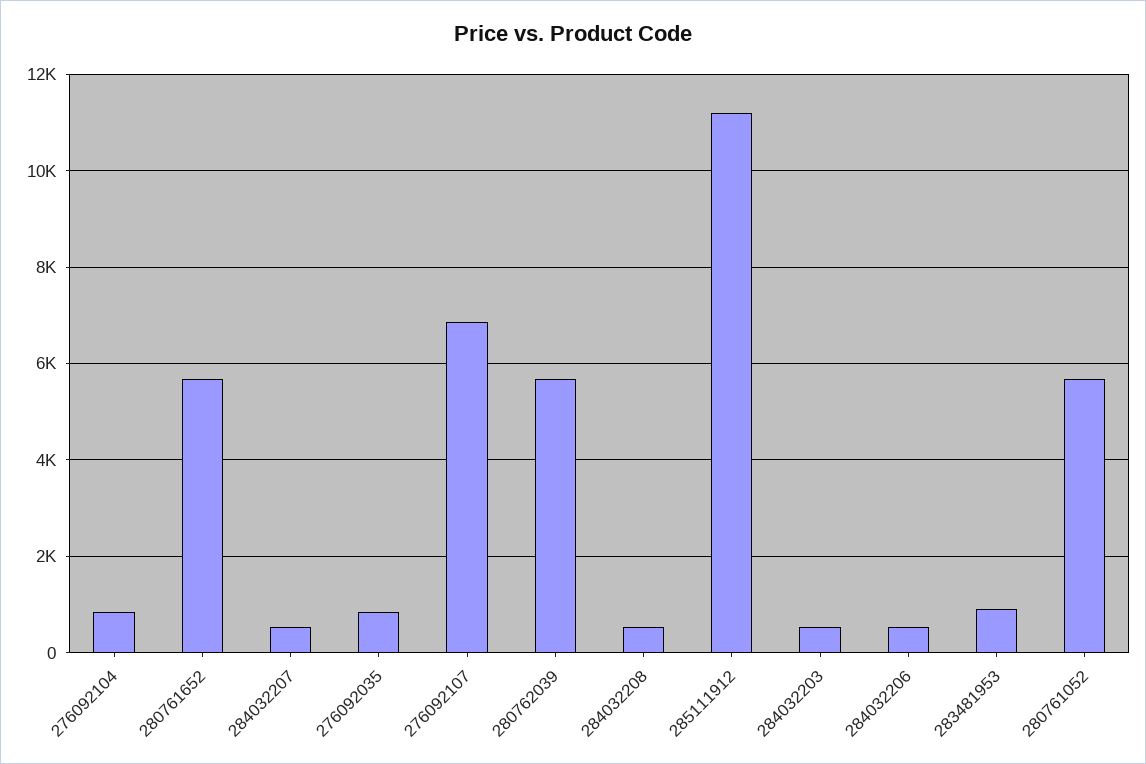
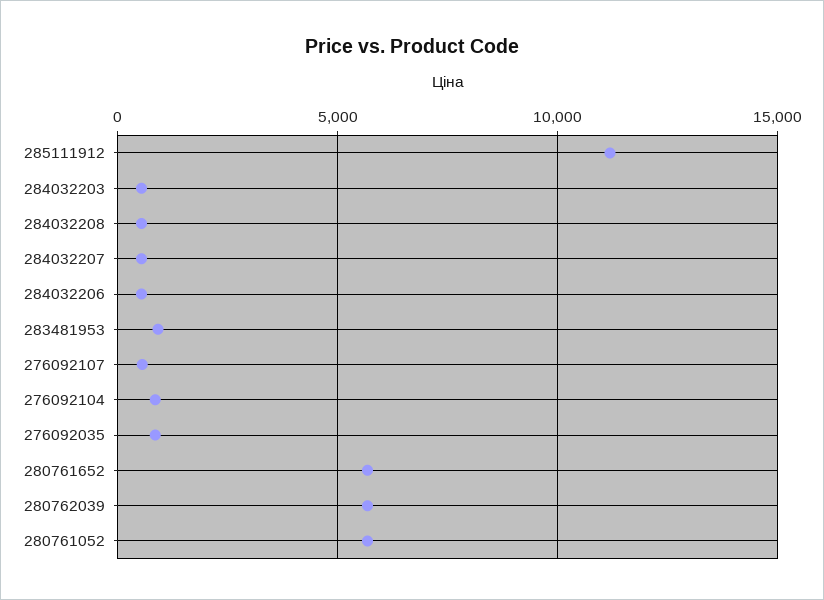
  {
    "276092104": 800,
    "280761652": 5600,
    "284032207": 600,
    "276092035": 800,
-   "276092107": 6800,
+   "276092107": 500,
    "280762039": 5600,
    "284032208": 600,
    "285111912": 11200,
    "284032203": 600,
    "284032206": 600,
    "283481953": 1000,
    "280761052": 5600
  }

